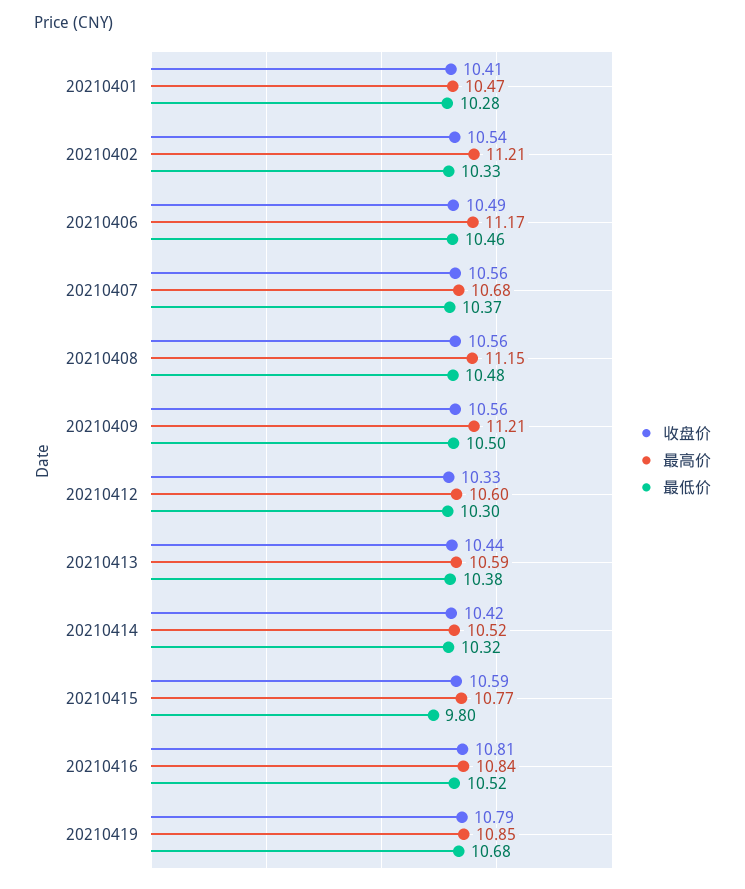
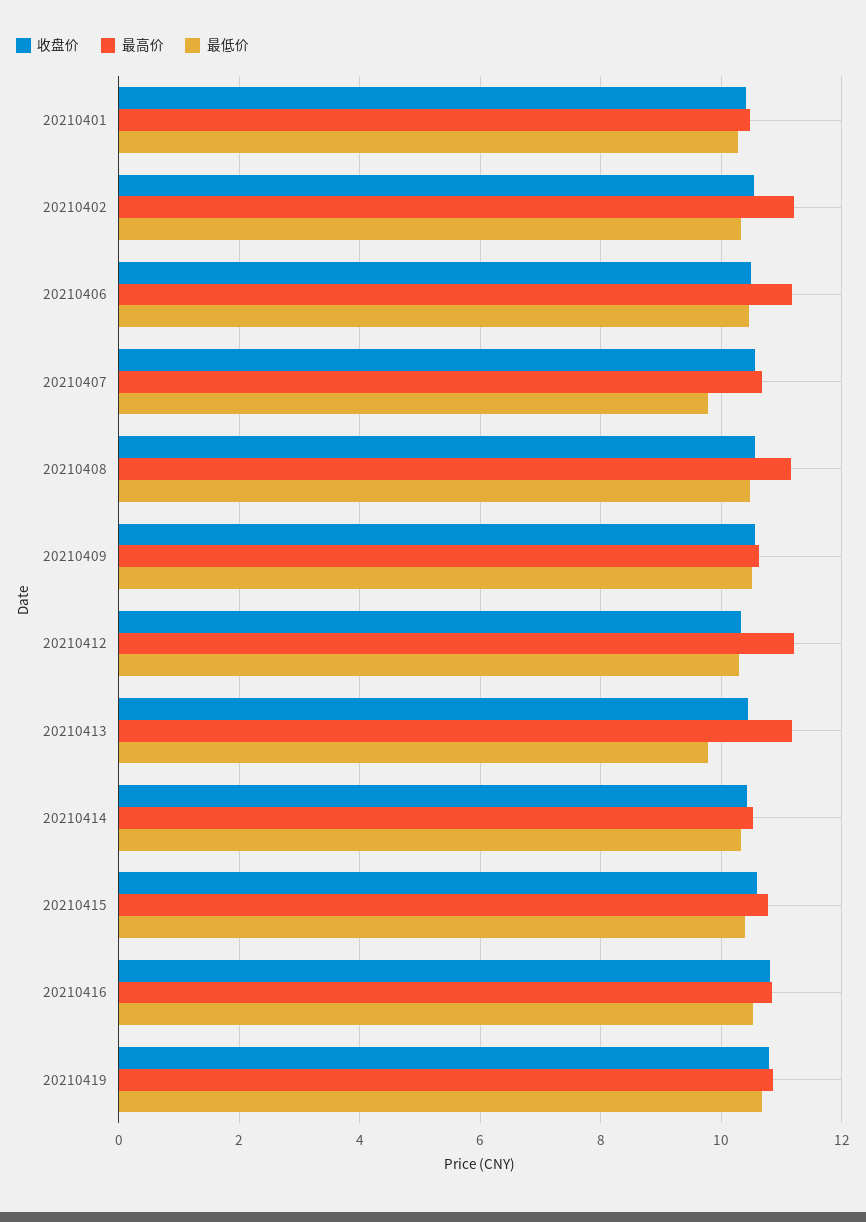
  {
    "收盘价": {
      "20210401": 10.41,
      "20210402": 10.54,
      "20210406": 10.49,
      "20210407": 10.56,
      "20210408": 10.56,
      "20210409": 10.56,
      "20210412": 10.33,
      "20210413": 10.44,
      "20210414": 10.42,
      "20210415": 10.59,
      "20210416": 10.81,
      "20210419": 10.79
    },
    "最高价": {
      "20210401": 10.47,
      "20210402": 11.21,
      "20210406": 11.17,
      "20210407": 10.68,
      "20210408": 11.15,
-     "20210409": 11.21,
+     "20210409": 10.6,
-     "20210412": 10.6,
+     "20210412": 11.2,
-     "20210413": 10.59,
+     "20210413": 11.2,
      "20210414": 10.52,
      "20210415": 10.77,
      "20210416": 10.84,
      "20210419": 10.85
    },
    "最低价": {
      "20210401": 10.28,
      "20210402": 10.33,
      "20210406": 10.46,
-     "20210407": 10.37,
+     "20210407": 9.8,
      "20210408": 10.48,
      "20210409": 10.5,
      "20210412": 10.3,
-     "20210413": 10.38,
+     "20210413": 9.8,
      "20210414": 10.32,
-     "20210415": 9.8,
+     "20210415": 10.4,
      "20210416": 10.52,
      "20210419": 10.68
    }
  }

